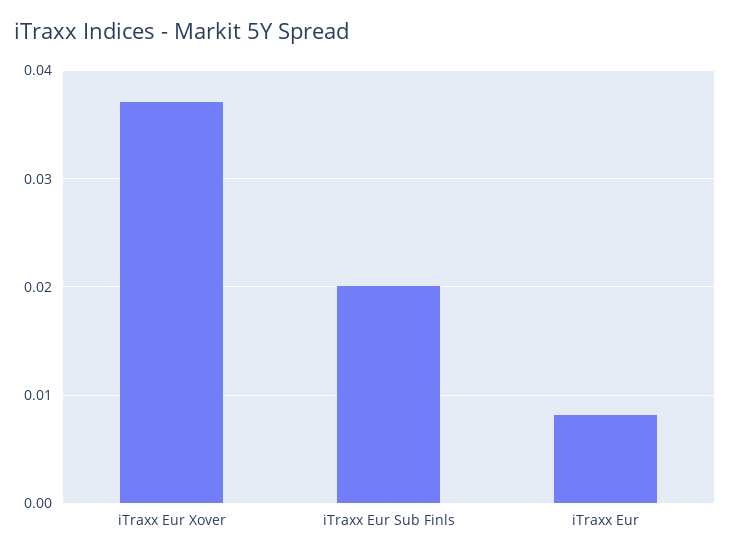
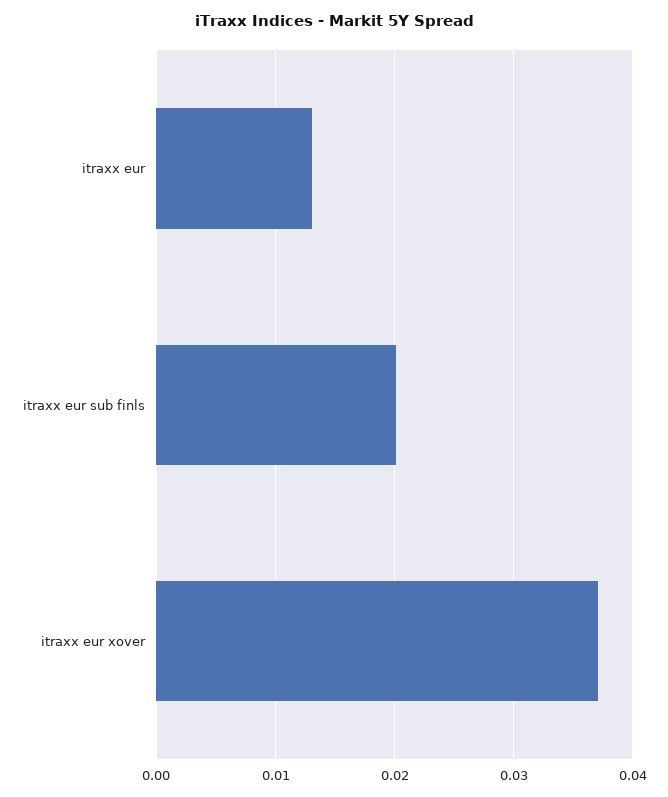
  {
    "iTraxx Eur Xover": 0.037,
    "iTraxx Eur Sub Finls": 0.02,
-   "iTraxx Eur": 0.008
+   "iTraxx Eur": 0.013
  }

